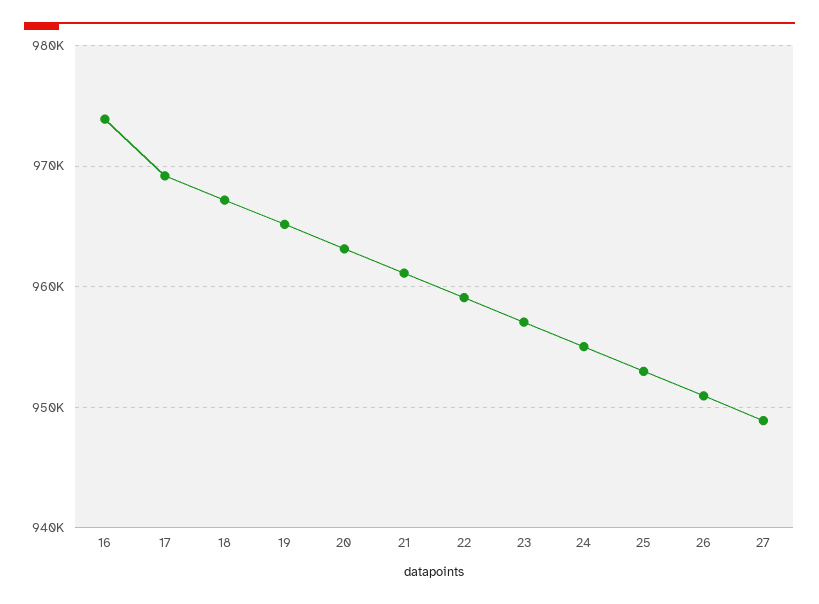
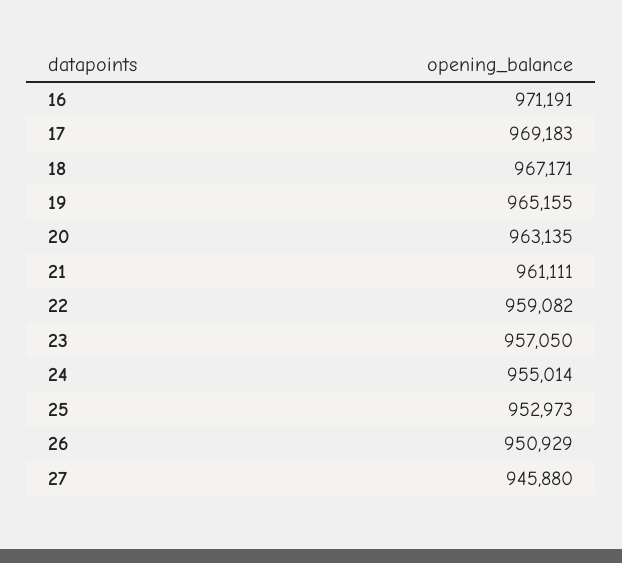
  {
-   "16": 974000,
+   "16": 971191,
    "17": 969183,
    "18": 967171,
    "19": 965155,
    "20": 963135,
    "21": 961111,
    "22": 959082,
    "23": 957050,
    "24": 955014,
    "25": 952973,
    "26": 950929,
-   "27": 949000
+   "27": 945880
  }

